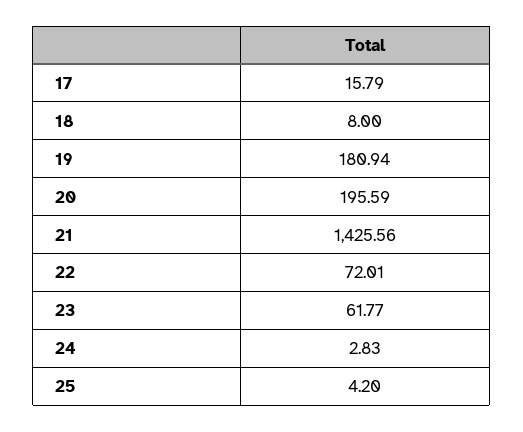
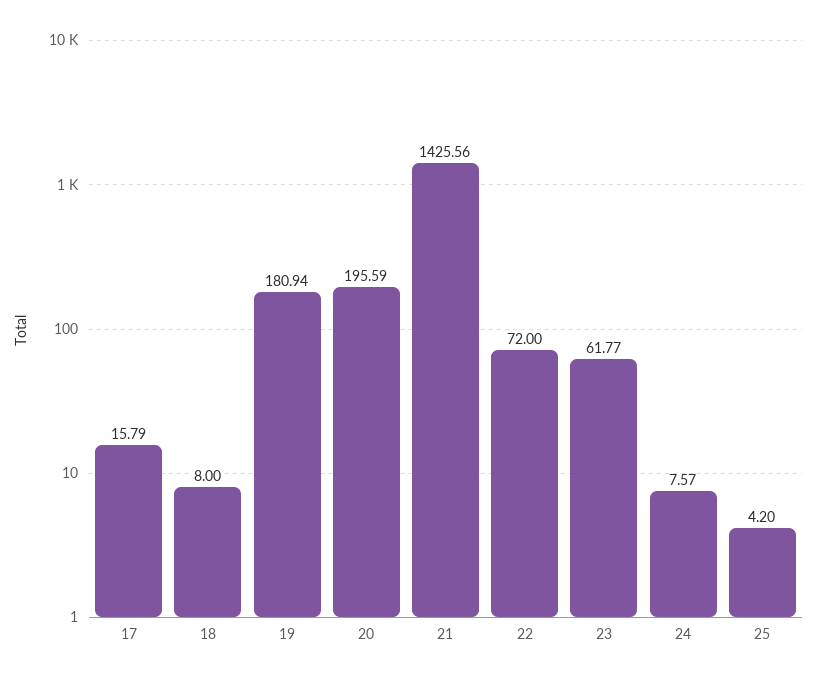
  {
    "17": 15.79,
    "18": 8,
    "19": 180.94,
    "20": 195.59,
    "21": 1425.56,
-   "22": 72.01,
+   "22": 72,
    "23": 61.77,
-   "24": 2.83,
+   "24": 7.57,
    "25": 4.2
  }

